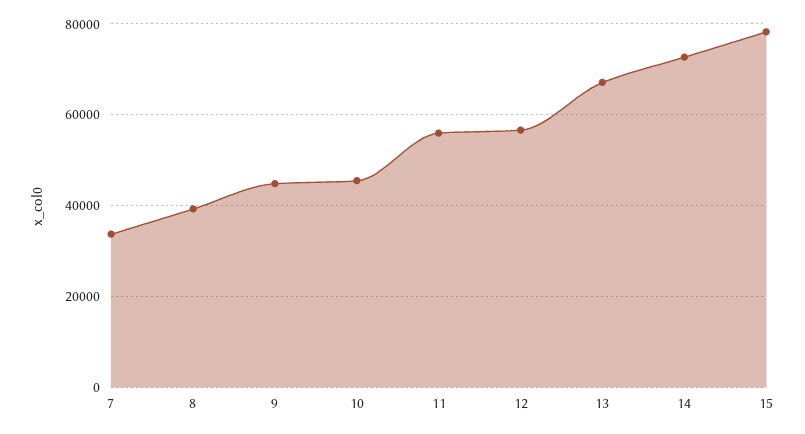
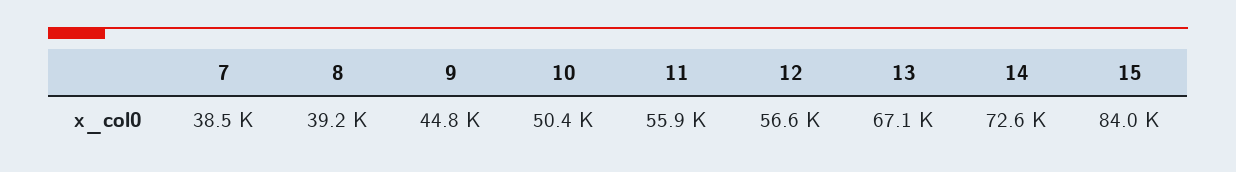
  {
-   "7": 34000,
+   "7": 38500,
    "8": 39200,
    "9": 44800,
-   "10": 46000,
+   "10": 50400,
    "11": 55900,
    "12": 56600,
    "13": 67100,
    "14": 72600,
-   "15": 78000
+   "15": 84000
  }

